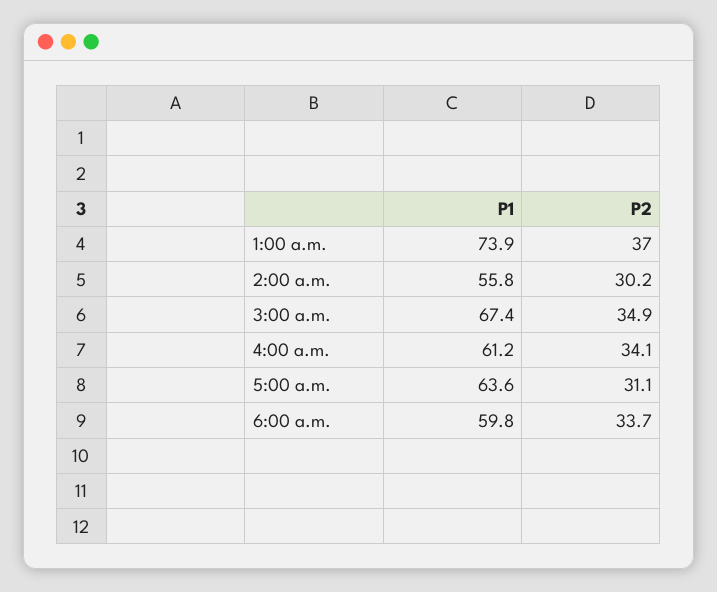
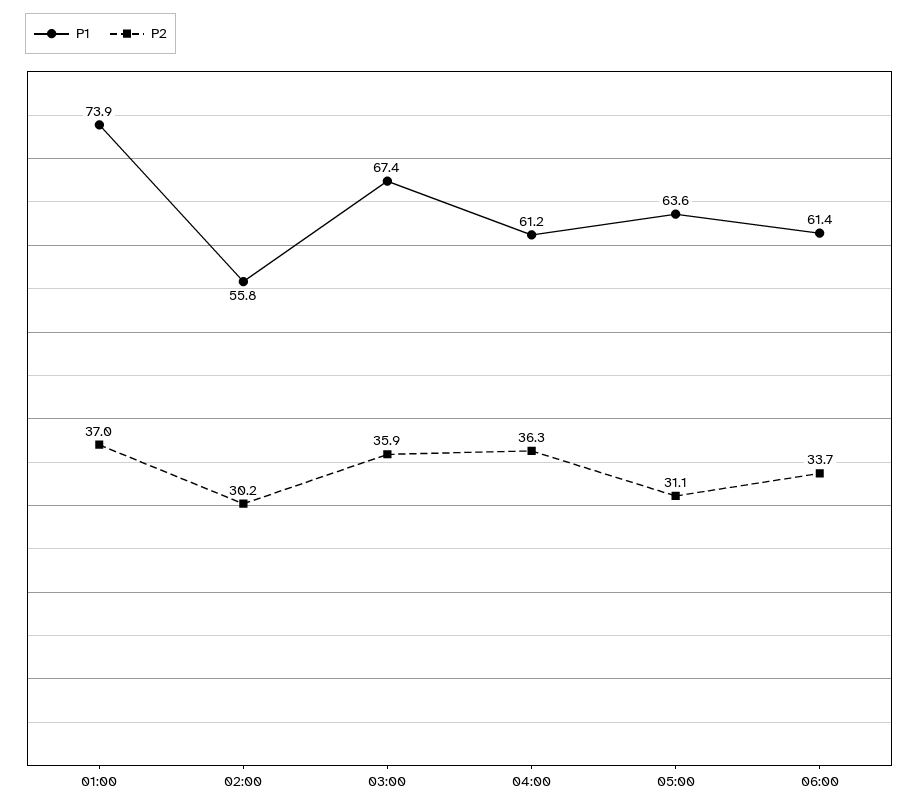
  {
    "P1": {
      "1:00 a.m.": 73.9,
      "2:00 a.m.": 55.8,
      "3:00 a.m.": 67.4,
      "4:00 a.m.": 61.2,
      "5:00 a.m.": 63.6,
-     "6:00 a.m.": 59.8
+     "6:00 a.m.": 61.4
    },
    "P2": {
      "1:00 a.m.": 37,
      "2:00 a.m.": 30.2,
-     "3:00 a.m.": 34.9,
+     "3:00 a.m.": 35.9,
-     "4:00 a.m.": 34.1,
+     "4:00 a.m.": 36.3,
      "5:00 a.m.": 31.1,
      "6:00 a.m.": 33.7
    }
  }

